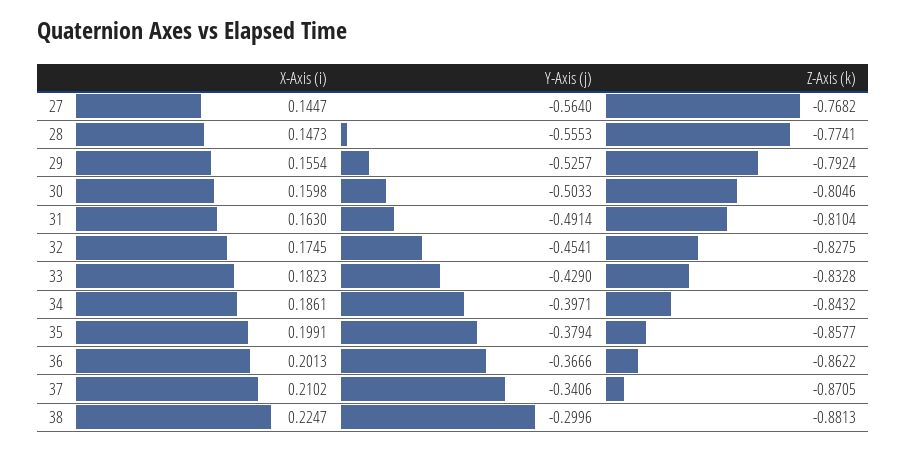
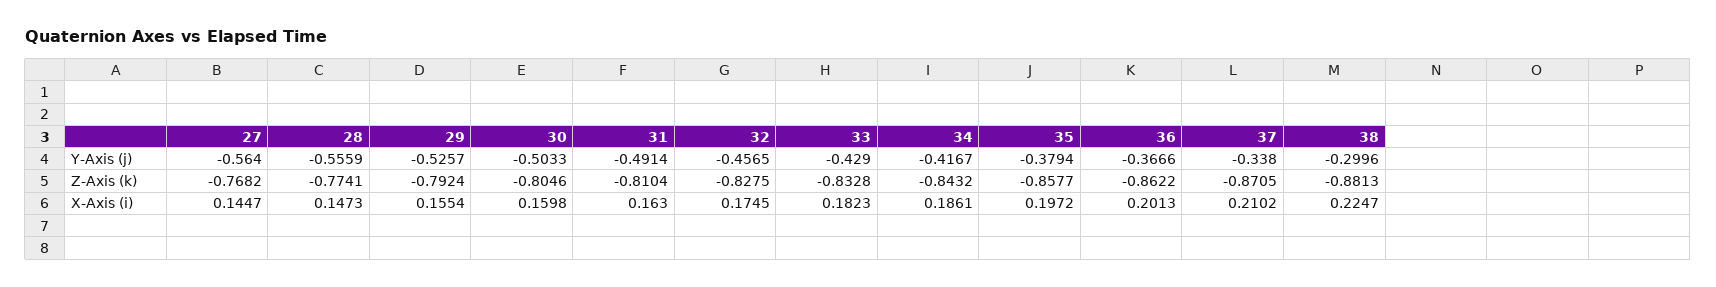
  {
    "X-Axis (i)": {
      "27": 0.1447,
      "28": 0.1473,
      "29": 0.1554,
      "30": 0.1598,
      "31": 0.163,
      "32": 0.1745,
      "33": 0.1823,
      "34": 0.1861,
-     "35": 0.1991,
+     "35": 0.1972,
      "36": 0.2013,
      "37": 0.2102,
      "38": 0.2247
    },
    "Y-Axis (j)": {
      "27": -0.564,
-     "28": -0.5553,
+     "28": -0.5559,
      "29": -0.5257,
      "30": -0.5033,
      "31": -0.4914,
-     "32": -0.4541,
+     "32": -0.4565,
      "33": -0.429,
-     "34": -0.3971,
+     "34": -0.4167,
      "35": -0.3794,
      "36": -0.3666,
-     "37": -0.3406,
+     "37": -0.338,
      "38": -0.2996
    },
    "Z-Axis (k)": {
      "27": -0.7682,
      "28": -0.7741,
      "29": -0.7924,
      "30": -0.8046,
      "31": -0.8104,
      "32": -0.8275,
      "33": -0.8328,
      "34": -0.8432,
      "35": -0.8577,
      "36": -0.8622,
      "37": -0.8705,
      "38": -0.8813
    }
  }

